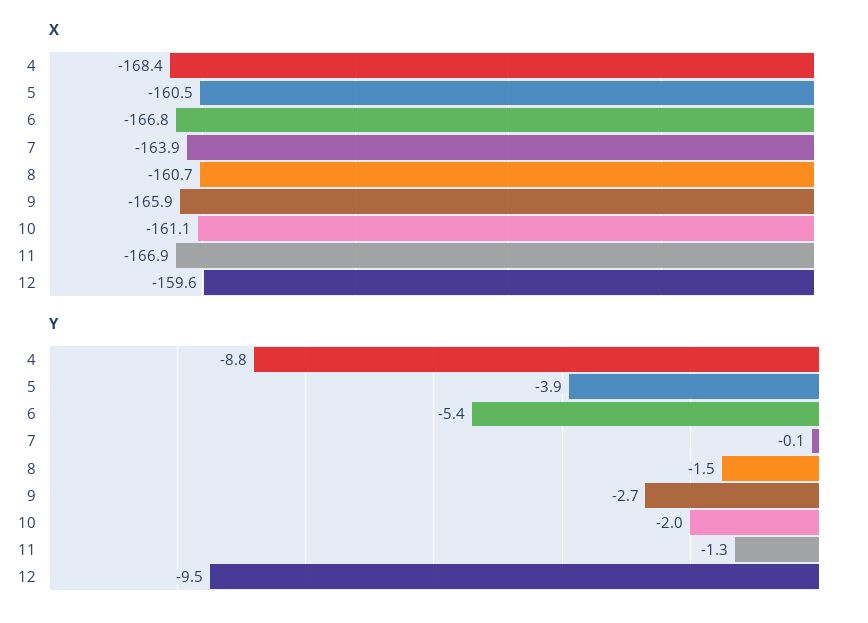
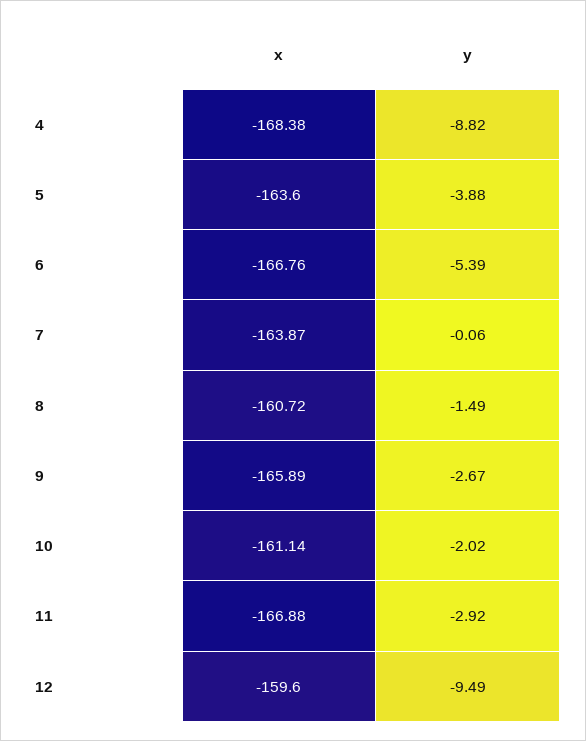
  {
    "X": {
      "4": -168.38,
-     "5": -160.5,
+     "5": -163.6,
      "6": -166.76,
      "7": -163.87,
      "8": -160.72,
      "9": -165.89,
      "10": -161.14,
      "11": -166.88,
      "12": -159.6
    },
    "Y": {
      "4": -8.82,
      "5": -3.88,
      "6": -5.39,
      "7": -0.06,
      "8": -1.49,
      "9": -2.67,
      "10": -2.02,
-     "11": -1.3,
+     "11": -2.92,
      "12": -9.49
    }
  }

